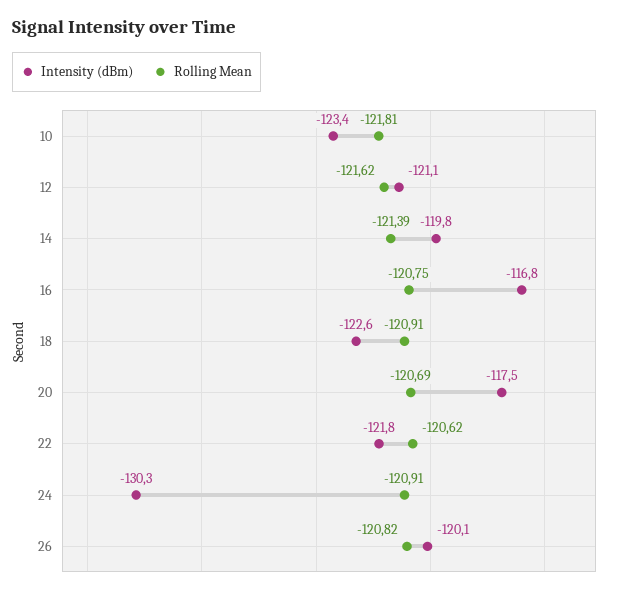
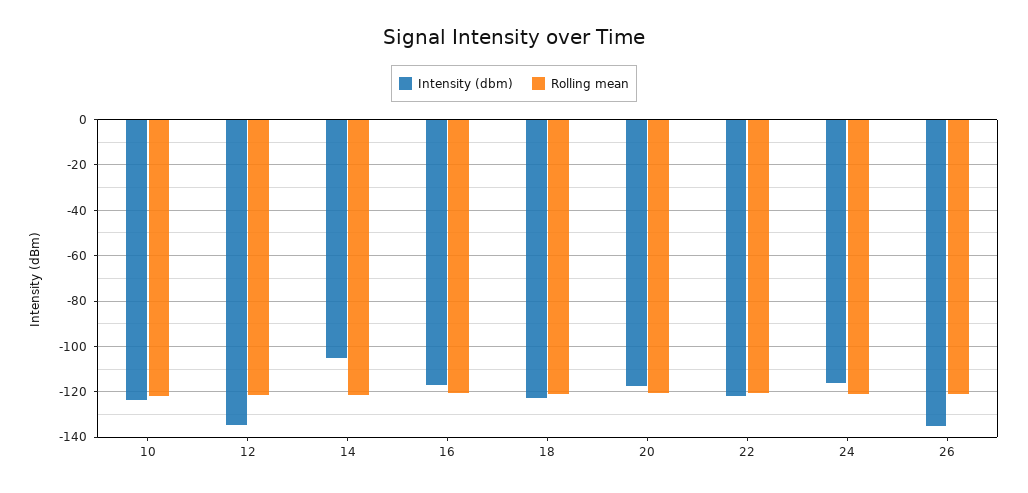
  {
    "Intensity (dBm)": {
      "10": -123.4,
-     "12": -121.1,
+     "12": -135,
-     "14": -119.8,
+     "14": -105,
      "16": -116.8,
      "18": -122.6,
      "20": -117.5,
      "22": -121.8,
-     "24": -130.3,
+     "24": -115,
-     "26": -120.1
+     "26": -135
    },
    "Rolling Mean": {
      "10": -121.81,
      "12": -121.62,
      "14": -121.39,
      "16": -120.75,
      "18": -120.91,
      "20": -120.69,
      "22": -120.62,
      "24": -120.91,
      "26": -120.82
    }
  }

